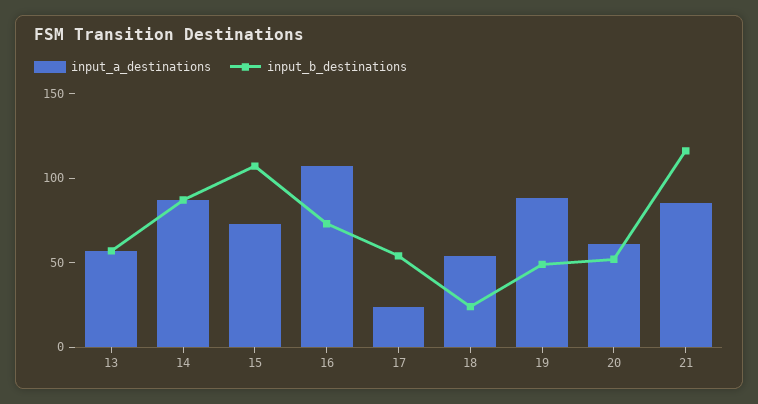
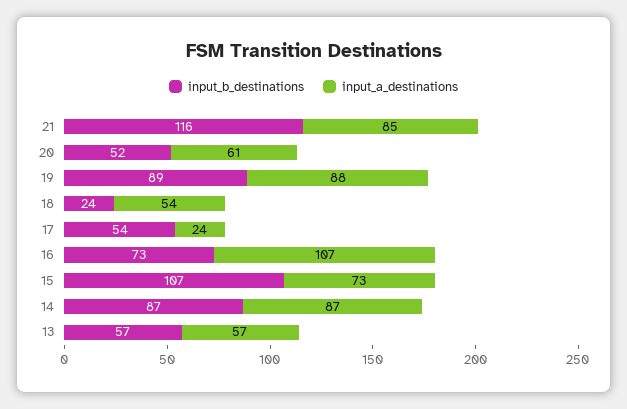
  {
    "input_a_destinations": {
      "13": 57,
      "14": 87,
      "15": 73,
      "16": 107,
      "17": 24,
      "18": 54,
      "19": 88,
      "20": 61,
      "21": 85
    },
    "input_b_destinations": {
      "13": 57,
      "14": 87,
      "15": 107,
      "16": 73,
      "17": 54,
      "18": 24,
-     "19": 50,
+     "19": 89,
      "20": 52,
      "21": 116
    }
  }

